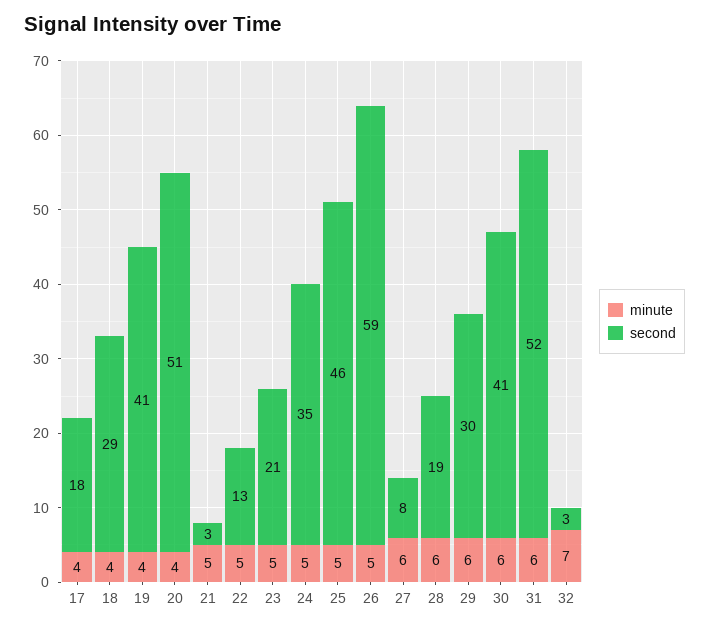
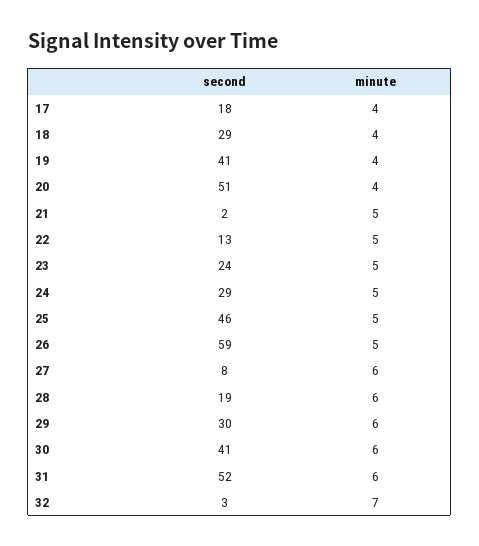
  {
    "minute": {
      "17": 4,
      "18": 4,
      "19": 4,
      "20": 4,
      "21": 5,
      "22": 5,
      "23": 5,
      "24": 5,
      "25": 5,
      "26": 5,
      "27": 6,
      "28": 6,
      "29": 6,
      "30": 6,
      "31": 6,
      "32": 7
    },
    "second": {
      "17": 18,
      "18": 29,
      "19": 41,
      "20": 51,
-     "21": 3,
+     "21": 2,
      "22": 13,
-     "23": 21,
+     "23": 24,
-     "24": 35,
+     "24": 29,
      "25": 46,
      "26": 59,
      "27": 8,
      "28": 19,
      "29": 30,
      "30": 41,
      "31": 52,
      "32": 3
    }
  }

